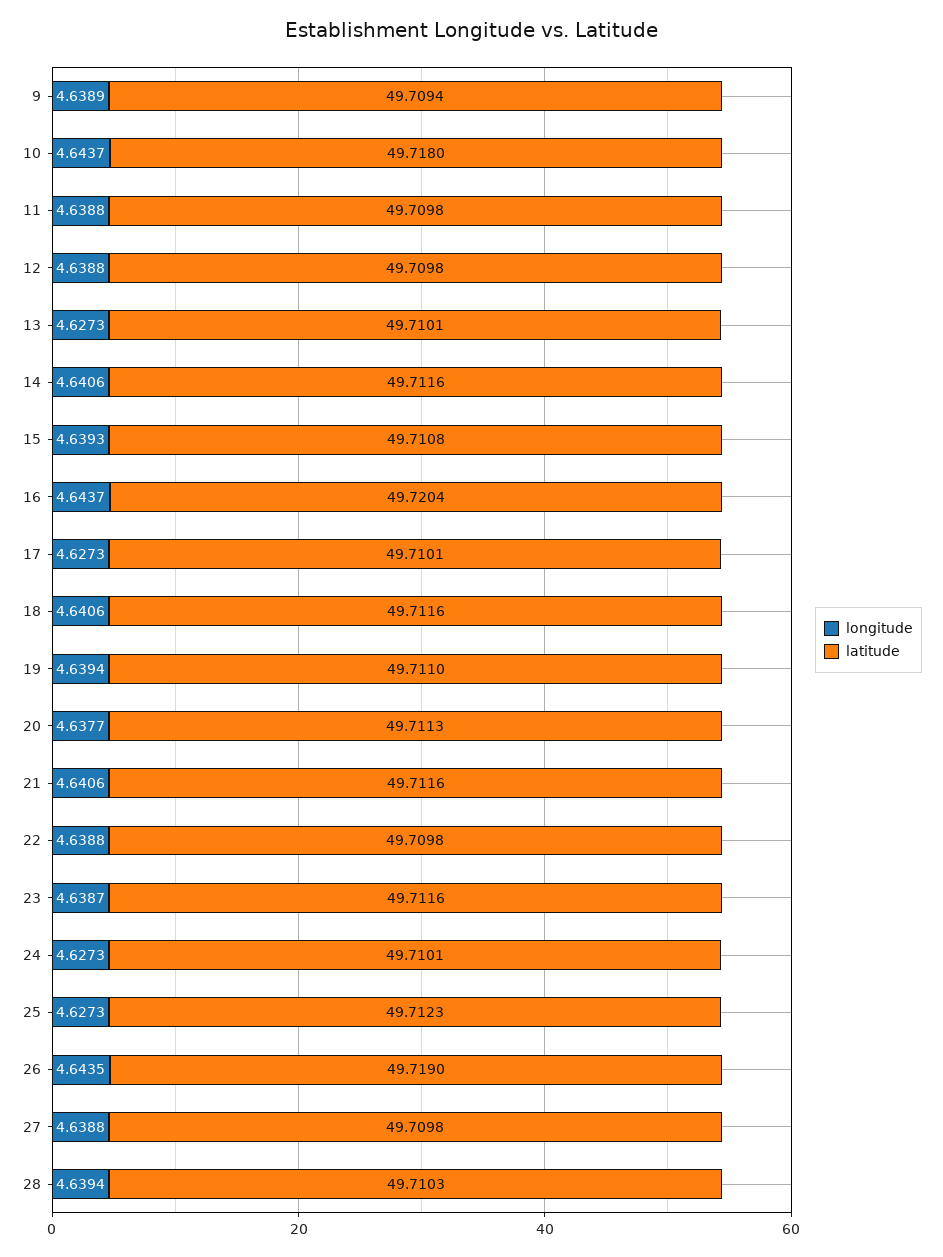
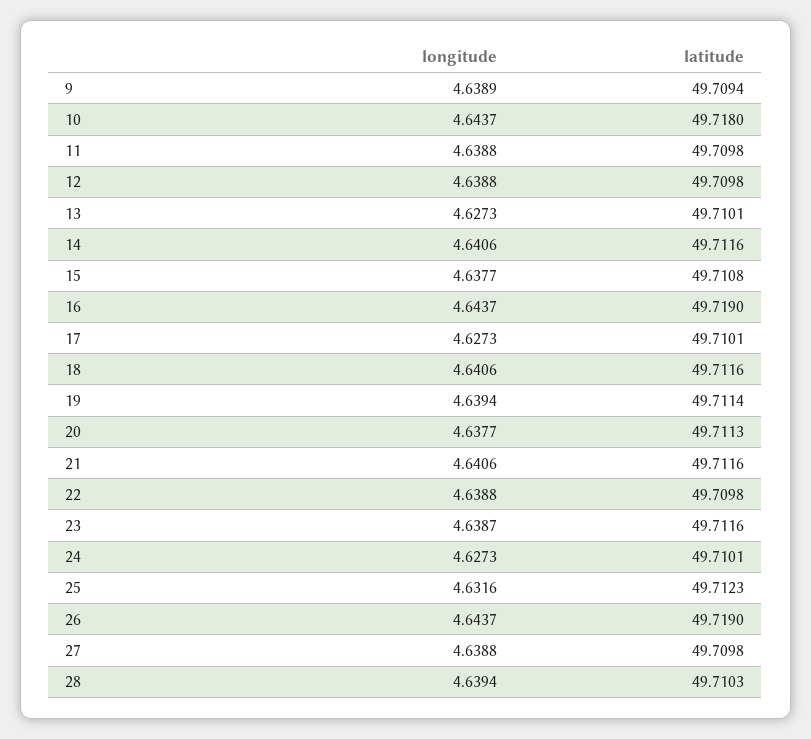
  {
    "longitude": {
      "9": 4.6389,
      "10": 4.6437,
      "11": 4.6388,
      "12": 4.6388,
      "13": 4.6273,
      "14": 4.6406,
-     "15": 4.6393,
+     "15": 4.6377,
      "16": 4.6437,
      "17": 4.6273,
      "18": 4.6406,
      "19": 4.6394,
      "20": 4.6377,
      "21": 4.6406,
      "22": 4.6388,
      "23": 4.6387,
      "24": 4.6273,
-     "25": 4.6273,
+     "25": 4.6316,
-     "26": 4.6435,
+     "26": 4.6437,
      "27": 4.6388,
      "28": 4.6394
    },
    "latitude": {
      "9": 49.7094,
      "10": 49.718,
      "11": 49.7098,
      "12": 49.7098,
      "13": 49.7101,
      "14": 49.7116,
      "15": 49.7108,
-     "16": 49.7204,
+     "16": 49.719,
      "17": 49.7101,
      "18": 49.7116,
-     "19": 49.711,
+     "19": 49.7114,
      "20": 49.7113,
      "21": 49.7116,
      "22": 49.7098,
      "23": 49.7116,
      "24": 49.7101,
      "25": 49.7123,
      "26": 49.719,
      "27": 49.7098,
      "28": 49.7103
    }
  }

